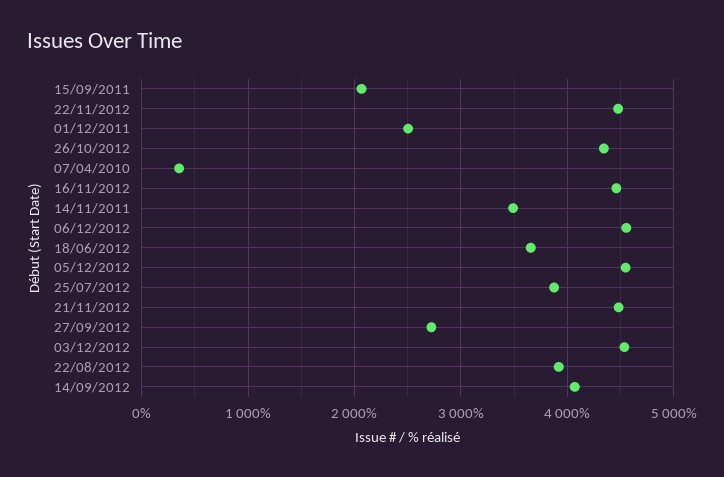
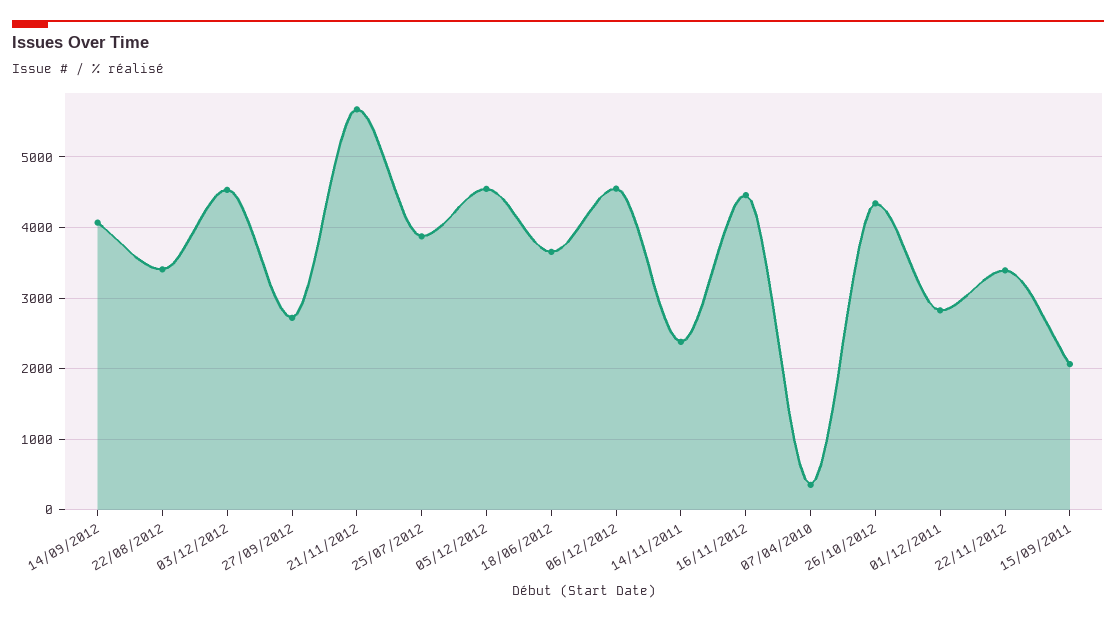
  {
    "15/09/2011": 2100,
-   "22/11/2012": 4500,
+   "22/11/2012": 3400,
-   "01/12/2011": 2500,
+   "01/12/2011": 2800,
    "26/10/2012": 4300,
    "07/04/2010": 400,
    "16/11/2012": 4500,
-   "14/11/2011": 3500,
+   "14/11/2011": 2400,
    "06/12/2012": 4600,
    "18/06/2012": 3700,
    "05/12/2012": 4500,
    "25/07/2012": 3900,
-   "21/11/2012": 4500,
+   "21/11/2012": 5700,
    "27/09/2012": 2700,
    "03/12/2012": 4500,
-   "22/08/2012": 3900,
+   "22/08/2012": 3400,
    "14/09/2012": 4100
  }

